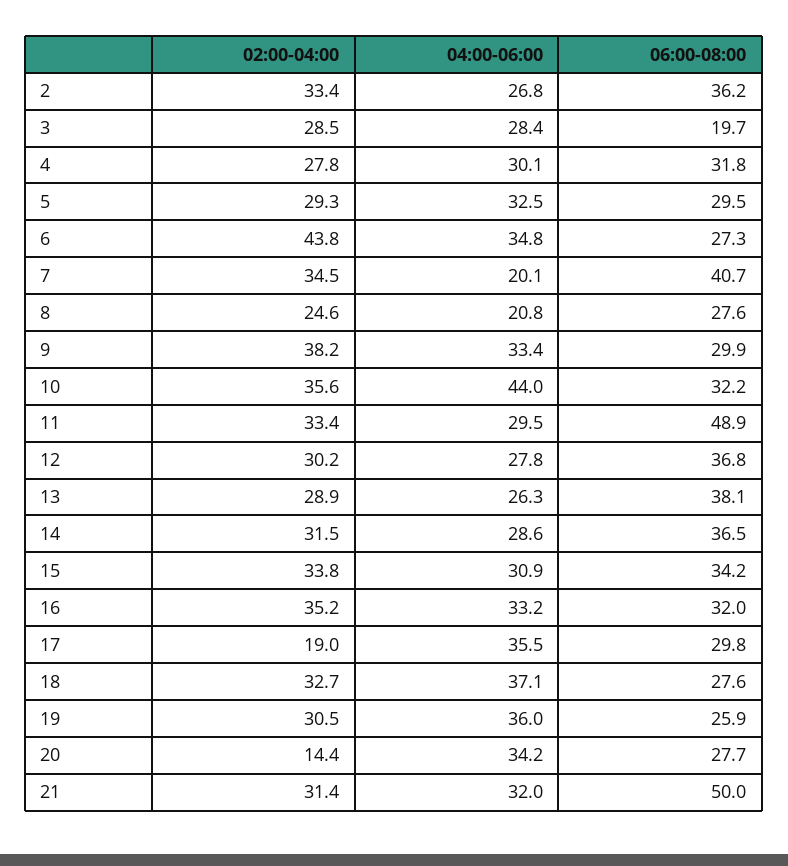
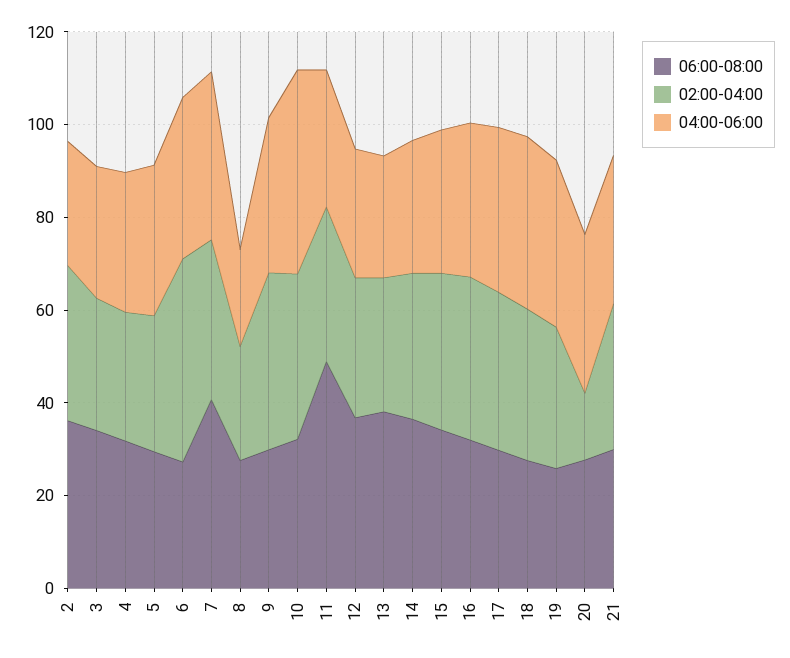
  {
    "02:00-04:00": {
      "2": 33.4,
      "3": 28.5,
      "4": 27.8,
      "5": 29.3,
      "6": 43.8,
      "7": 34.5,
      "8": 24.6,
      "9": 38.2,
      "10": 35.6,
      "11": 33.4,
      "12": 30.2,
      "13": 28.9,
      "14": 31.5,
      "15": 33.8,
      "16": 35.2,
-     "17": 19,
+     "17": 35,
      "18": 32.7,
      "19": 30.5,
      "20": 14.4,
      "21": 31.4
    },
    "04:00-06:00": {
      "2": 26.8,
      "3": 28.4,
      "4": 30.1,
      "5": 32.5,
      "6": 34.8,
-     "7": 20.1,
+     "7": 35,
      "8": 20.8,
      "9": 33.4,
      "10": 44,
      "11": 29.5,
      "12": 27.8,
      "13": 26.3,
      "14": 28.6,
      "15": 30.9,
      "16": 33.2,
      "17": 35.5,
      "18": 37.1,
      "19": 36,
      "20": 34.2,
      "21": 32
    },
    "06:00-08:00": {
      "2": 36.2,
-     "3": 19.7,
+     "3": 35,
      "4": 31.8,
      "5": 29.5,
      "6": 27.3,
      "7": 40.7,
      "8": 27.6,
      "9": 29.9,
      "10": 32.2,
      "11": 48.9,
      "12": 36.8,
      "13": 38.1,
      "14": 36.5,
      "15": 34.2,
      "16": 32,
      "17": 29.8,
      "18": 27.6,
      "19": 25.9,
      "20": 27.7,
-     "21": 50
+     "21": 30
    }
  }

